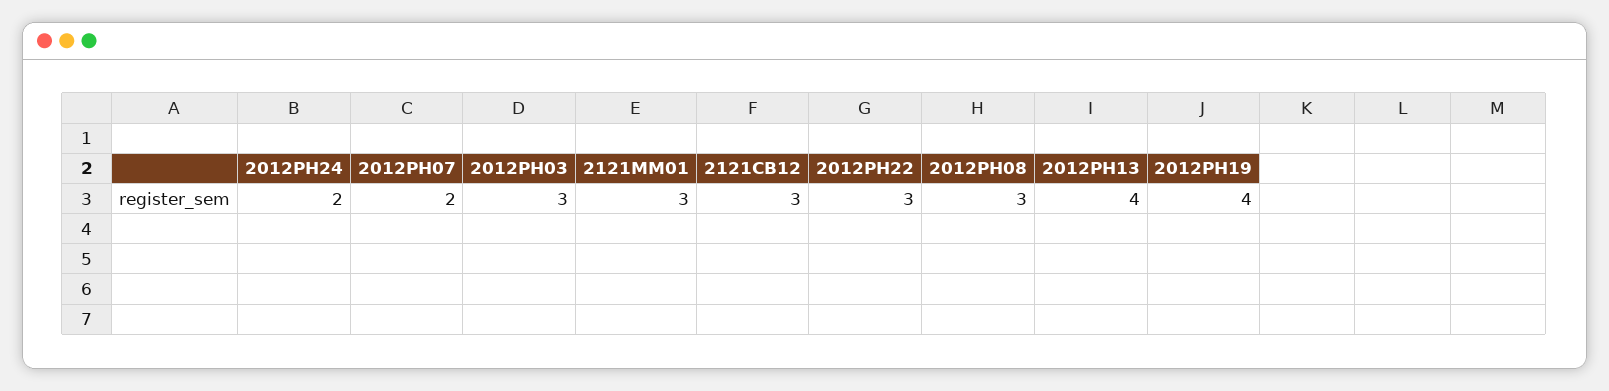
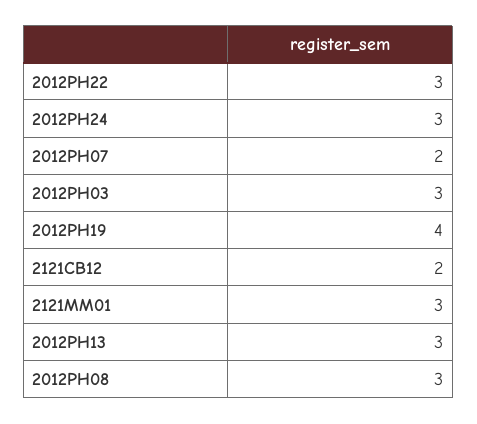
  {
-   "2012PH24": 2,
+   "2012PH24": 3,
    "2012PH07": 2,
    "2012PH03": 3,
    "2121MM01": 3,
-   "2121CB12": 3,
+   "2121CB12": 2,
    "2012PH22": 3,
    "2012PH08": 3,
-   "2012PH13": 4,
+   "2012PH13": 3,
    "2012PH19": 4
  }

